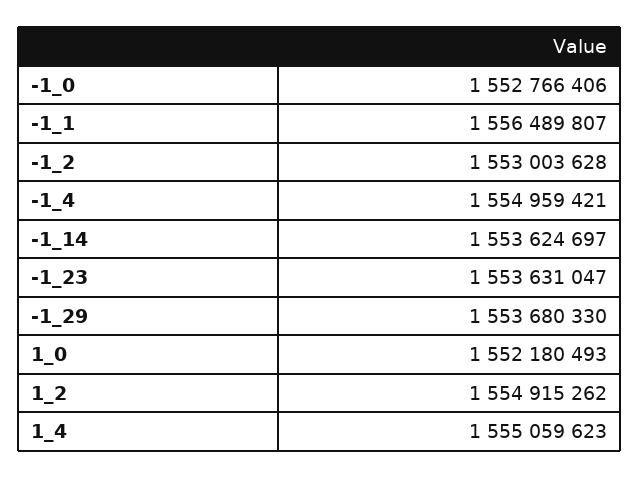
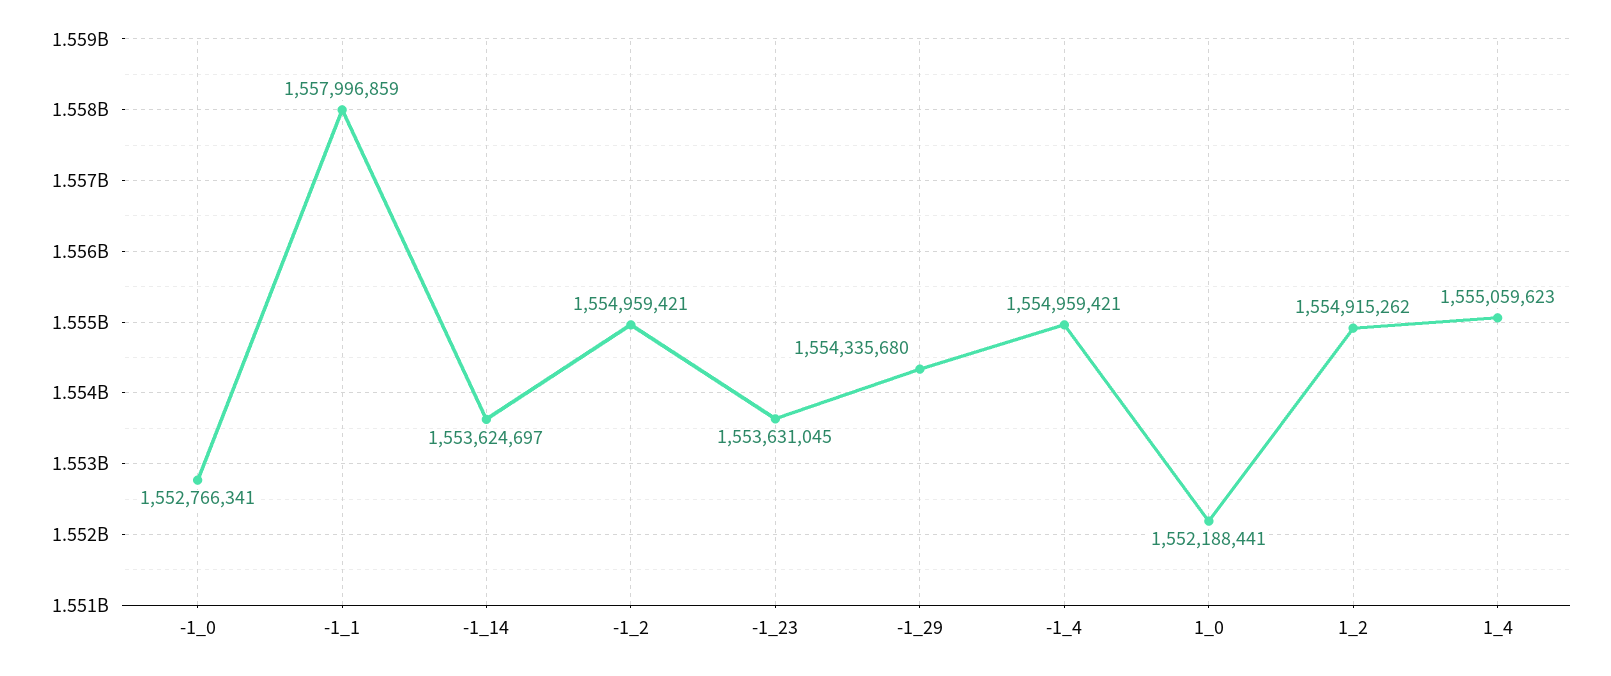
  {
-   "-1_0": 1552766406,
+   "-1_0": 1552766341,
-   "-1_1": 1556489807,
+   "-1_1": 1557996859,
-   "-1_2": 1553003628,
+   "-1_2": 1554959421,
    "-1_4": 1554959421,
    "-1_14": 1553624697,
-   "-1_23": 1553631047,
+   "-1_23": 1553631045,
-   "-1_29": 1553680330,
+   "-1_29": 1554335680,
-   "1_0": 1552180493,
+   "1_0": 1552188441,
    "1_2": 1554915262,
    "1_4": 1555059623
  }

